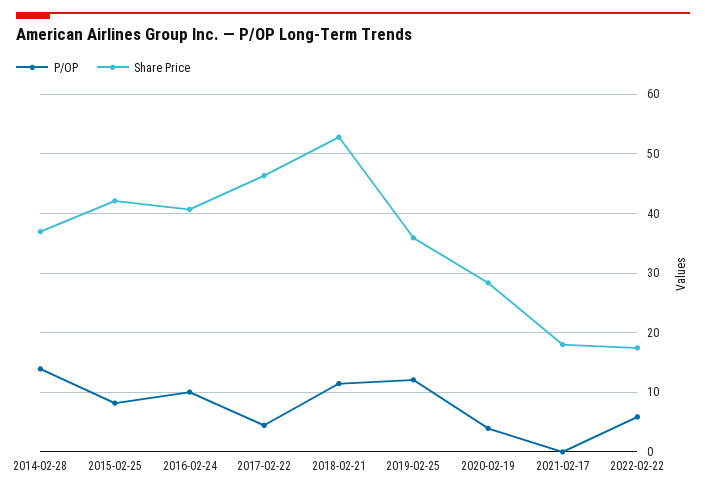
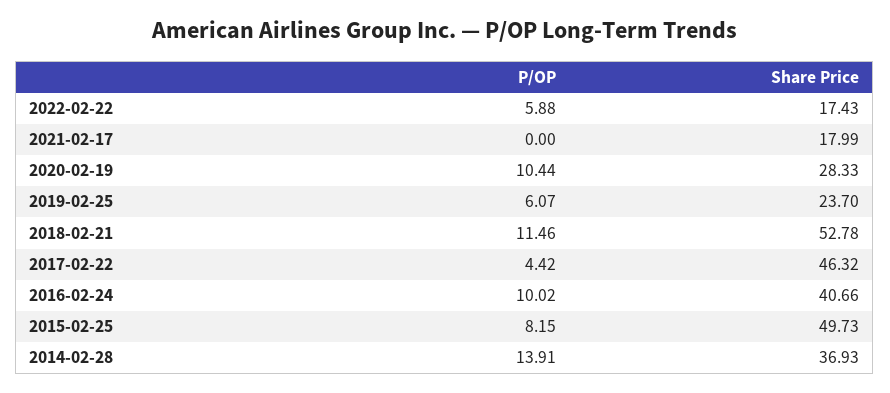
  {
    "P/OP": {
      "2014-02-28": 13.91,
      "2015-02-25": 8.15,
      "2016-02-24": 10.02,
      "2017-02-22": 4.42,
      "2018-02-21": 11.46,
-     "2019-02-25": 12,
+     "2019-02-25": 6.07,
-     "2020-02-19": 4,
+     "2020-02-19": 10.44,
      "2021-02-17": 0,
      "2022-02-22": 5.88
    },
    "Share Price": {
      "2014-02-28": 36.93,
-     "2015-02-25": 42,
+     "2015-02-25": 49.73,
      "2016-02-24": 40.66,
      "2017-02-22": 46.32,
      "2018-02-21": 52.78,
-     "2019-02-25": 36,
+     "2019-02-25": 23.7,
      "2020-02-19": 28.33,
      "2021-02-17": 17.99,
      "2022-02-22": 17.43
    }
  }

